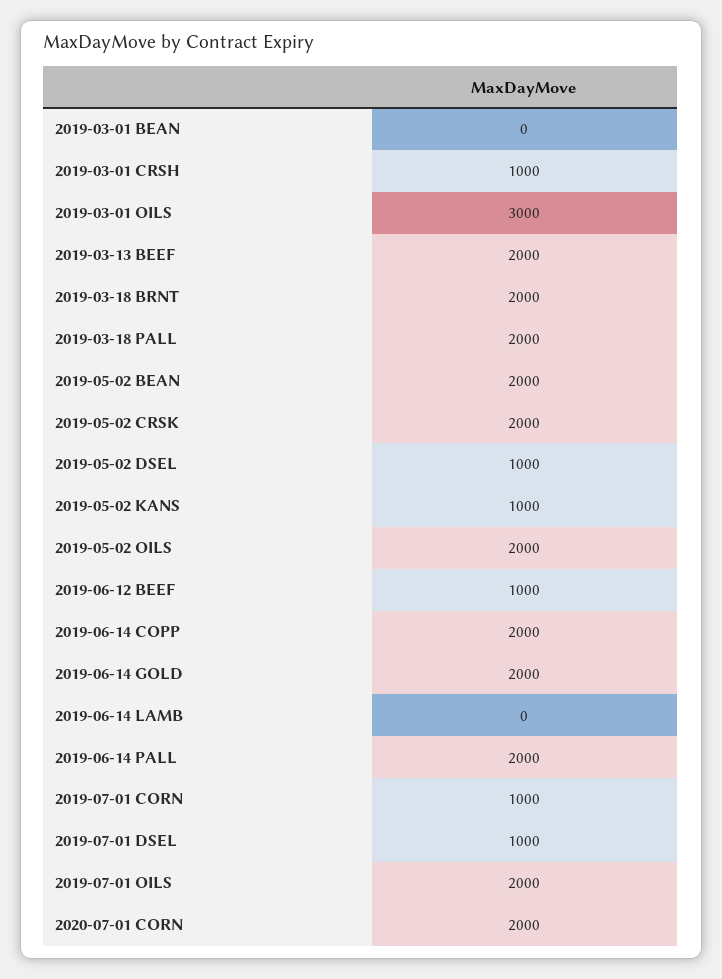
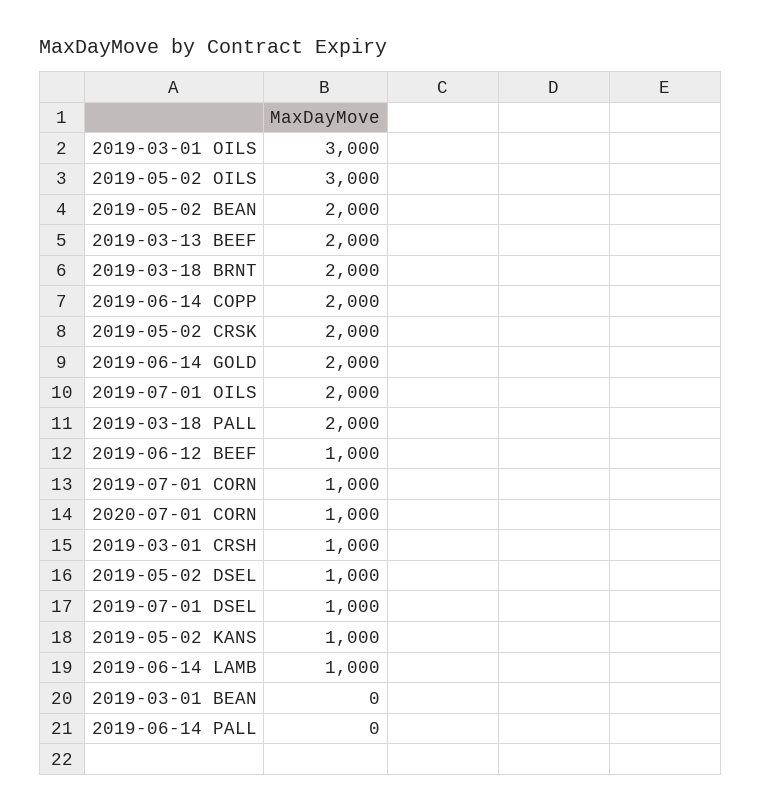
  {
    "2019-03-01 BEAN": 0,
    "2019-03-01 CRSH": 1000,
    "2019-03-01 OILS": 3000,
    "2019-03-13 BEEF": 2000,
    "2019-03-18 BRNT": 2000,
    "2019-03-18 PALL": 2000,
    "2019-05-02 BEAN": 2000,
    "2019-05-02 CRSK": 2000,
    "2019-05-02 DSEL": 1000,
    "2019-05-02 KANS": 1000,
-   "2019-05-02 OILS": 2000,
+   "2019-05-02 OILS": 3000,
    "2019-06-12 BEEF": 1000,
    "2019-06-14 COPP": 2000,
    "2019-06-14 GOLD": 2000,
-   "2019-06-14 LAMB": 0,
+   "2019-06-14 LAMB": 1000,
-   "2019-06-14 PALL": 2000,
+   "2019-06-14 PALL": 0,
    "2019-07-01 CORN": 1000,
    "2019-07-01 DSEL": 1000,
    "2019-07-01 OILS": 2000,
-   "2020-07-01 CORN": 2000
+   "2020-07-01 CORN": 1000
  }

